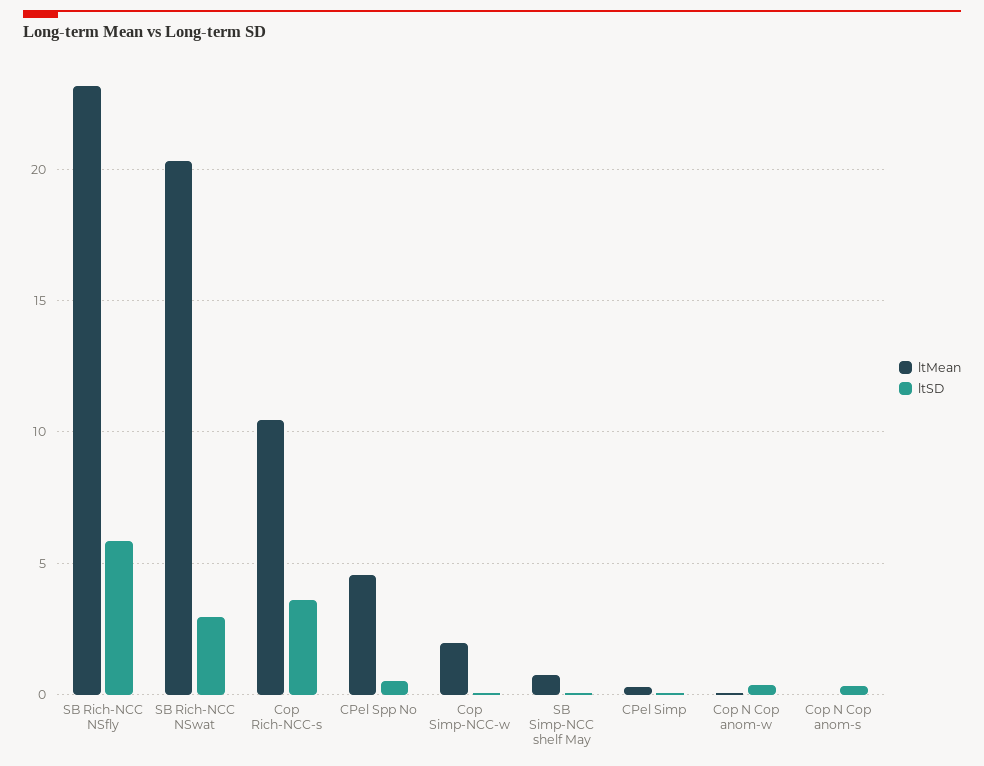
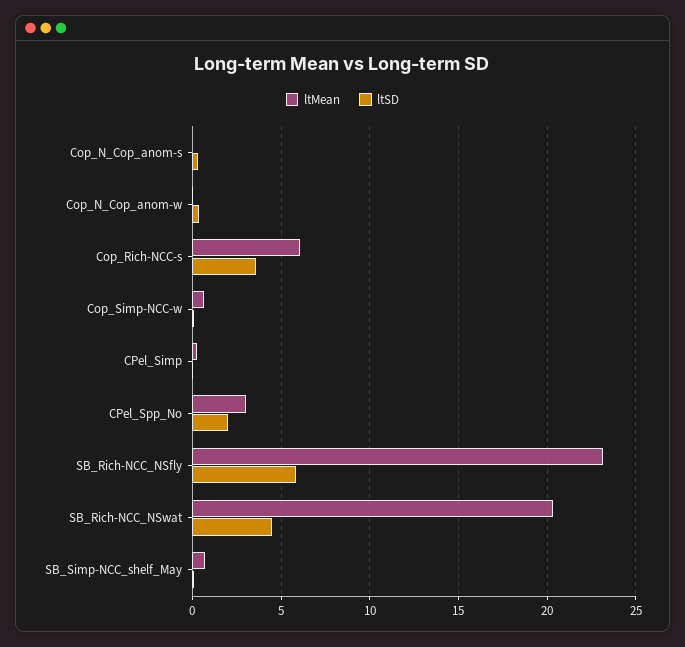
  {
    "ltMean": {
      "SB Rich-NCC NSfly": 23,
      "SB Rich-NCC NSwat": 20.5,
-     "Cop Rich-NCC-s": 10.5,
+     "Cop Rich-NCC-s": 6,
-     "CPel Spp No": 4.5,
+     "CPel Spp No": 3,
-     "Cop Simp-NCC-w": 2,
+     "Cop Simp-NCC-w": 0.5,
      "SB Simp-NCC shelf May": 0.5,
      "CPel Simp": 0.5,
      "Cop N Cop anom-w": 0,
      "Cop N Cop anom-s": 0
    },
    "ltSD": {
      "SB Rich-NCC NSfly": 6,
-     "SB Rich-NCC NSwat": 3,
+     "SB Rich-NCC NSwat": 4.5,
      "Cop Rich-NCC-s": 3.5,
-     "CPel Spp No": 0.5,
+     "CPel Spp No": 2,
      "Cop Simp-NCC-w": 0,
      "SB Simp-NCC shelf May": 0,
      "CPel Simp": 0,
      "Cop N Cop anom-w": 0.5,
      "Cop N Cop anom-s": 0.5
    }
  }

